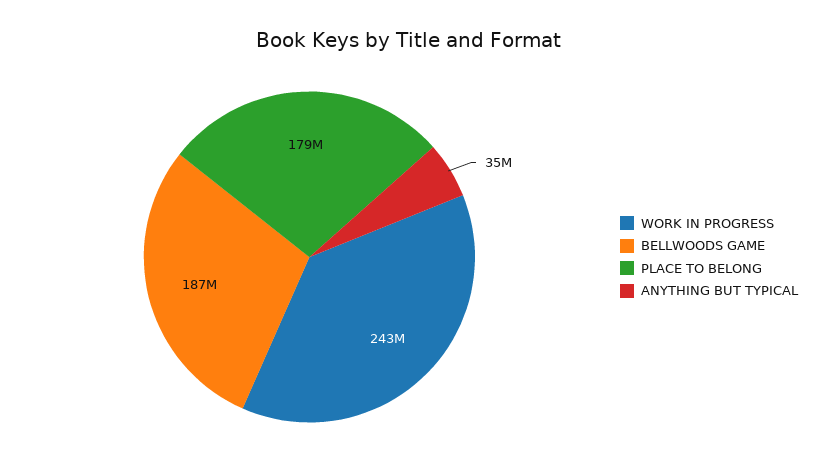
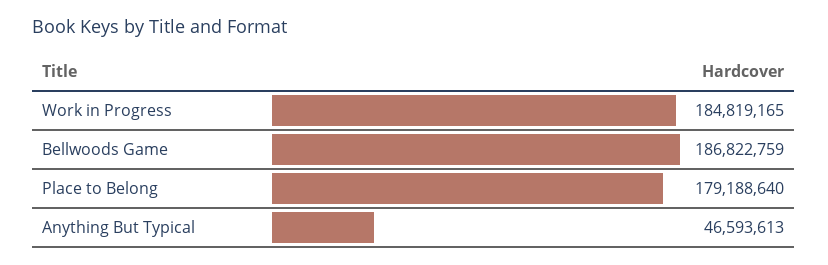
  {
-   "WORK IN PROGRESS": 243000000,
+   "WORK IN PROGRESS": 184819165,
    "BELLWOODS GAME": 186822759,
    "PLACE TO BELONG": 179188640,
-   "ANYTHING BUT TYPICAL": 35000000
+   "ANYTHING BUT TYPICAL": 46593613
  }

